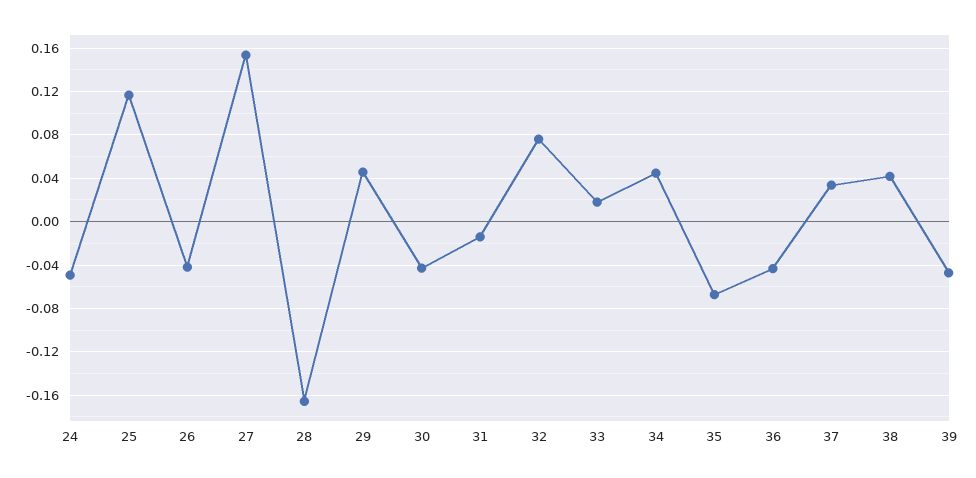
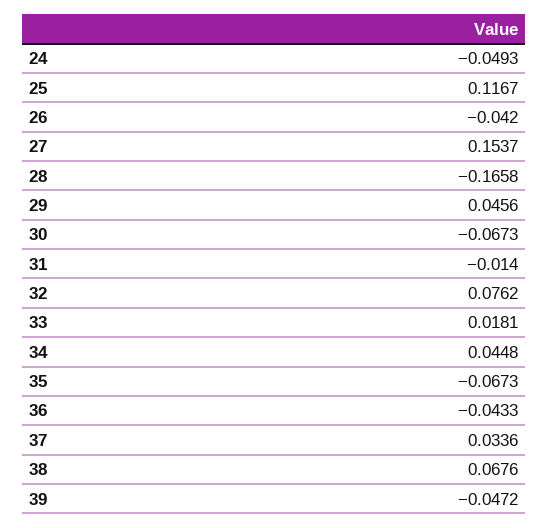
  {
    "24": -0.0493,
    "25": 0.1167,
    "26": -0.042,
    "27": 0.1537,
    "28": -0.1658,
    "29": 0.0456,
-   "30": -0.04,
+   "30": -0.0673,
    "31": -0.014,
    "32": 0.0762,
    "33": 0.0181,
    "34": 0.0448,
    "35": -0.0673,
    "36": -0.0433,
    "37": 0.0336,
-   "38": 0.04,
+   "38": 0.0676,
    "39": -0.0472
  }

